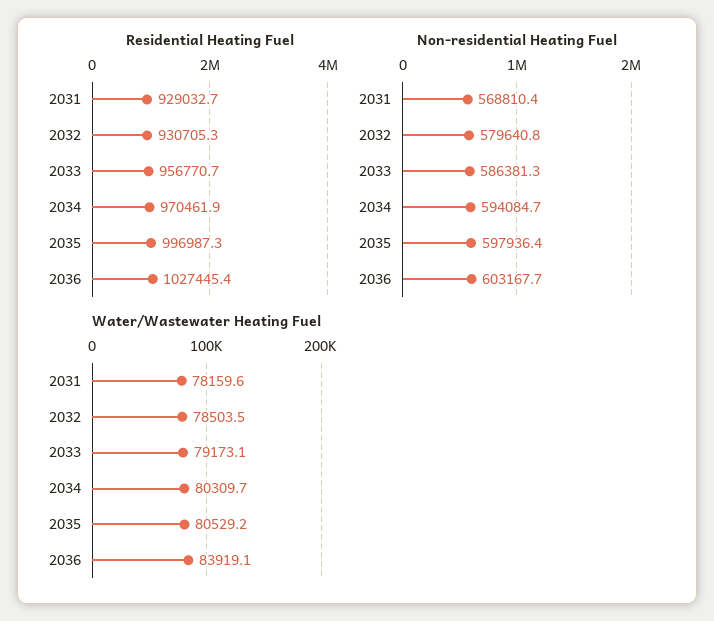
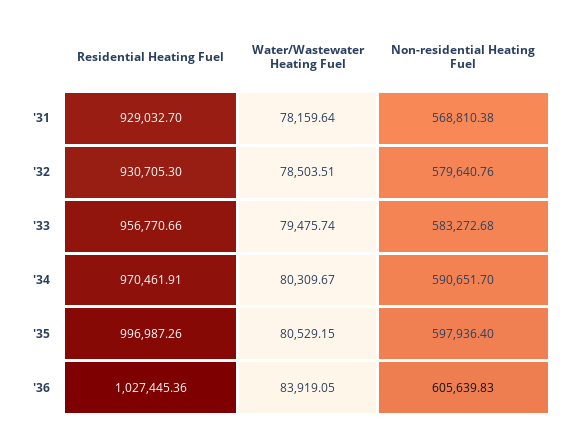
  {
    "Residential Heating Fuel": {
      "2031": 929032.7,
      "2032": 930705.3,
      "2033": 956770.66,
      "2034": 970461.91,
      "2035": 996987.26,
      "2036": 1027445.36
    },
    "Non-residential Heating Fuel": {
      "2031": 568810.38,
      "2032": 579640.76,
-     "2033": 586381.3,
+     "2033": 583272.68,
-     "2034": 594084.7,
+     "2034": 590651.7,
      "2035": 597936.4,
-     "2036": 603167.7
+     "2036": 605639.83
    },
    "Water/Wastewater Heating Fuel": {
      "2031": 78159.64,
      "2032": 78503.51,
-     "2033": 79173.1,
+     "2033": 79475.74,
      "2034": 80309.67,
      "2035": 80529.15,
      "2036": 83919.05
    }
  }

